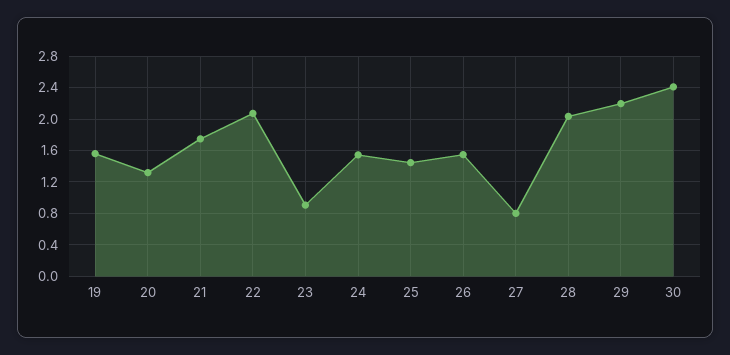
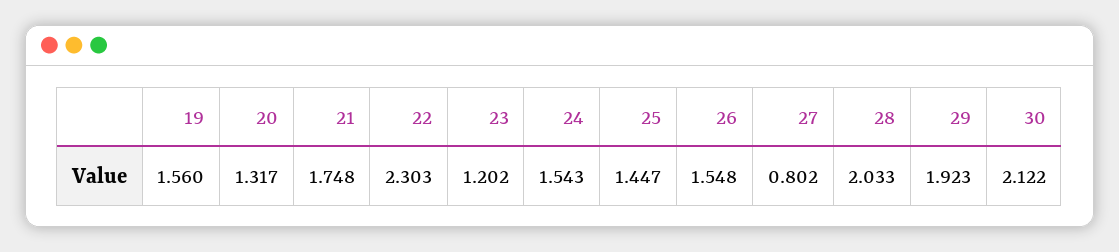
  {
    "19": 1.56,
    "20": 1.317,
    "21": 1.748,
-   "22": 2.1,
+   "22": 2.303,
-   "23": 0.9,
+   "23": 1.202,
    "24": 1.543,
    "25": 1.447,
    "26": 1.548,
    "27": 0.802,
    "28": 2.033,
-   "29": 2.2,
+   "29": 1.923,
-   "30": 2.4
+   "30": 2.122
  }

